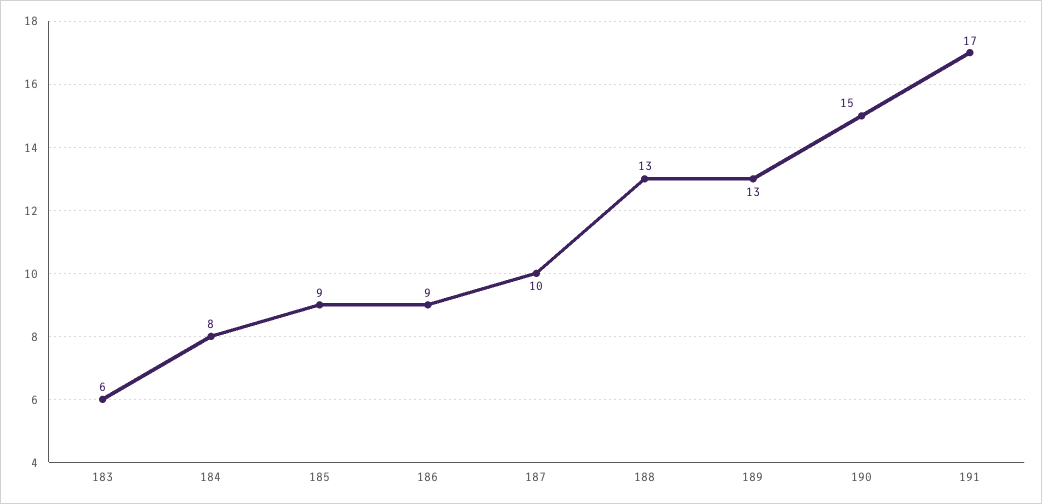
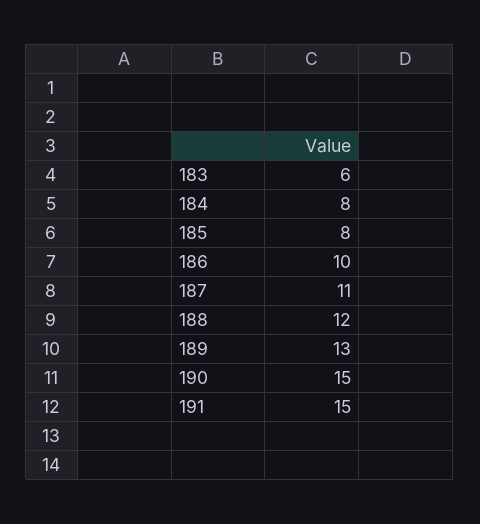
  {
    "183": 6,
    "184": 8,
-   "185": 9,
+   "185": 8,
-   "186": 9,
+   "186": 10,
-   "187": 10,
+   "187": 11,
-   "188": 13,
+   "188": 12,
    "189": 13,
    "190": 15,
-   "191": 17
+   "191": 15
  }

